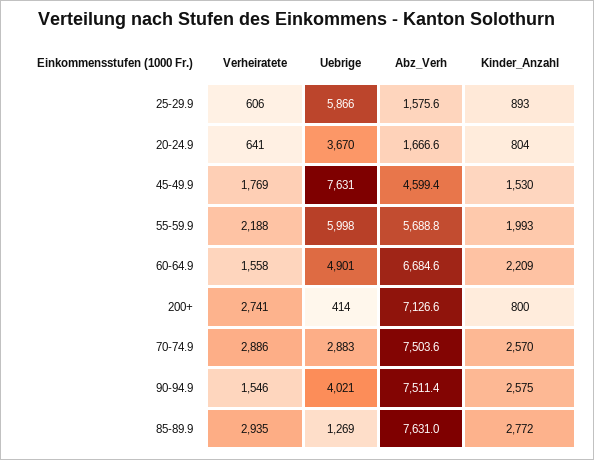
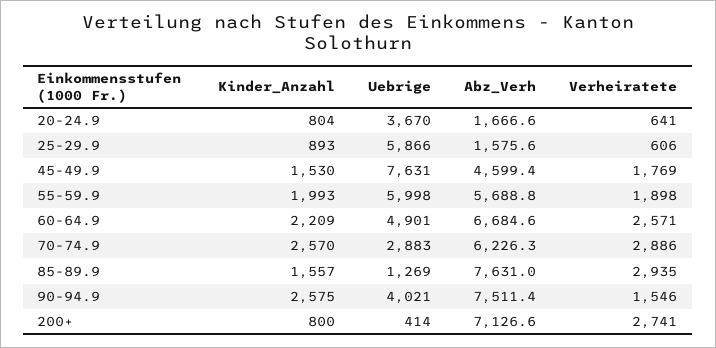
  {
    "Verheiratete": {
      "25-29.9": 606,
      "20-24.9": 641,
      "45-49.9": 1769,
-     "55-59.9": 2188,
+     "55-59.9": 1898,
-     "60-64.9": 1558,
+     "60-64.9": 2571,
      "200+": 2741,
      "70-74.9": 2886,
      "90-94.9": 1546,
      "85-89.9": 2935
    },
    "Uebrige": {
      "25-29.9": 5866,
      "20-24.9": 3670,
      "45-49.9": 7631,
      "55-59.9": 5998,
      "60-64.9": 4901,
      "200+": 414,
      "70-74.9": 2883,
      "90-94.9": 4021,
      "85-89.9": 1269
    },
    "Abz_Verh": {
      "25-29.9": 1575.6,
      "20-24.9": 1666.6,
      "45-49.9": 4599.4,
      "55-59.9": 5688.8,
      "60-64.9": 6684.6,
      "200+": 7126.6,
-     "70-74.9": 7503.6,
+     "70-74.9": 6226.3,
      "90-94.9": 7511.4,
      "85-89.9": 7631
    },
    "Kinder_Anzahl": {
      "25-29.9": 893,
      "20-24.9": 804,
      "45-49.9": 1530,
      "55-59.9": 1993,
      "60-64.9": 2209,
      "200+": 800,
      "70-74.9": 2570,
      "90-94.9": 2575,
-     "85-89.9": 2772
+     "85-89.9": 1557
    }
  }

